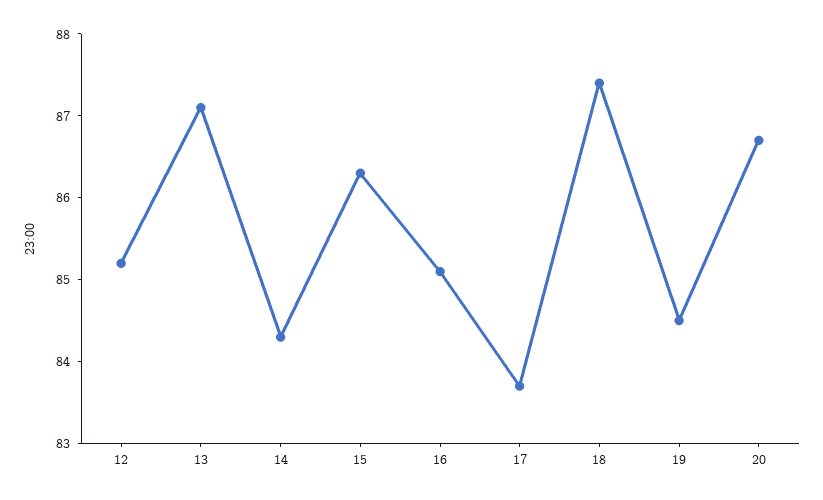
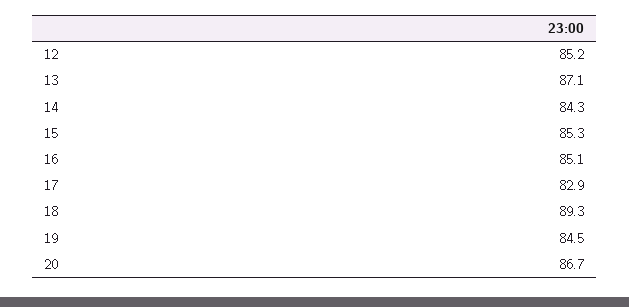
  {
    "12": 85.2,
    "13": 87.1,
    "14": 84.3,
-   "15": 86.3,
+   "15": 85.3,
    "16": 85.1,
-   "17": 83.7,
+   "17": 82.9,
-   "18": 87.4,
+   "18": 89.3,
    "19": 84.5,
    "20": 86.7
  }

